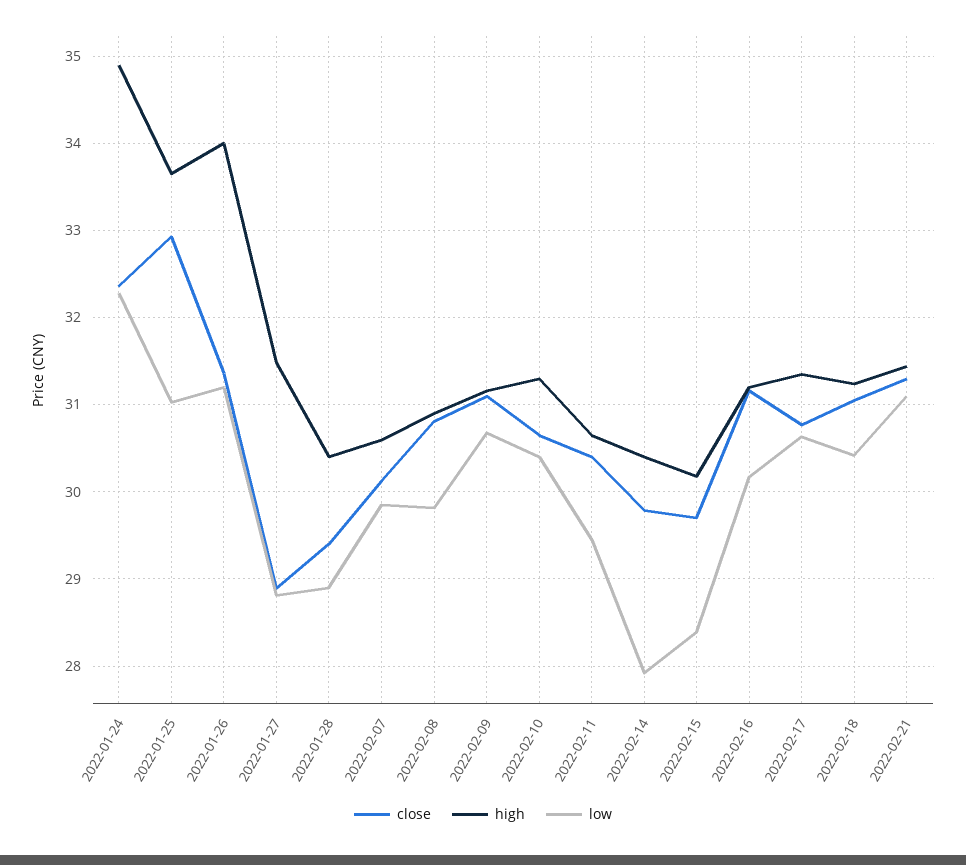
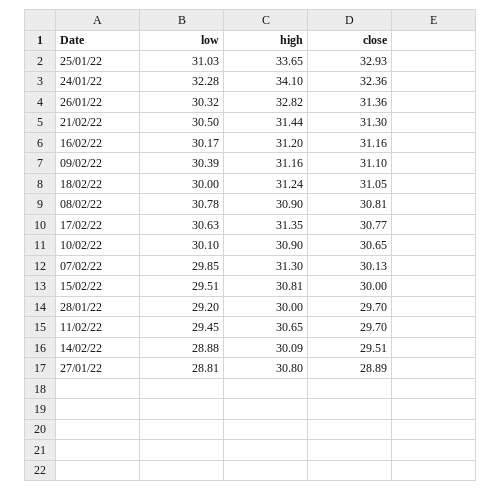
  {
    "close": {
      "2022-01-24": 32.36,
      "2022-01-25": 32.93,
      "2022-01-26": 31.36,
      "2022-01-27": 28.89,
-     "2022-01-28": 29.4,
+     "2022-01-28": 29.7,
      "2022-02-07": 30.13,
      "2022-02-08": 30.81,
      "2022-02-09": 31.1,
      "2022-02-10": 30.65,
-     "2022-02-11": 30.4,
+     "2022-02-11": 29.7,
-     "2022-02-14": 29.8,
+     "2022-02-14": 29.51,
-     "2022-02-15": 29.7,
+     "2022-02-15": 30,
      "2022-02-16": 31.16,
      "2022-02-17": 30.77,
      "2022-02-18": 31.05,
      "2022-02-21": 31.3
    },
    "high": {
-     "2022-01-24": 34.9,
+     "2022-01-24": 34.1,
      "2022-01-25": 33.65,
-     "2022-01-26": 34,
+     "2022-01-26": 32.82,
-     "2022-01-27": 31.5,
+     "2022-01-27": 30.8,
-     "2022-01-28": 30.4,
+     "2022-01-28": 30,
-     "2022-02-07": 30.6,
+     "2022-02-07": 31.3,
      "2022-02-08": 30.9,
      "2022-02-09": 31.16,
-     "2022-02-10": 31.3,
+     "2022-02-10": 30.9,
      "2022-02-11": 30.65,
-     "2022-02-14": 30.4,
+     "2022-02-14": 30.09,
-     "2022-02-15": 30.2,
+     "2022-02-15": 30.81,
      "2022-02-16": 31.2,
      "2022-02-17": 31.35,
      "2022-02-18": 31.24,
      "2022-02-21": 31.44
    },
    "low": {
      "2022-01-24": 32.28,
      "2022-01-25": 31.03,
-     "2022-01-26": 31.2,
+     "2022-01-26": 30.32,
      "2022-01-27": 28.81,
-     "2022-01-28": 28.9,
+     "2022-01-28": 29.2,
      "2022-02-07": 29.85,
-     "2022-02-08": 29.8,
+     "2022-02-08": 30.78,
-     "2022-02-09": 30.7,
+     "2022-02-09": 30.39,
-     "2022-02-10": 30.4,
+     "2022-02-10": 30.1,
      "2022-02-11": 29.45,
-     "2022-02-14": 27.9,
+     "2022-02-14": 28.88,
-     "2022-02-15": 28.4,
+     "2022-02-15": 29.51,
      "2022-02-16": 30.17,
      "2022-02-17": 30.63,
-     "2022-02-18": 30.4,
+     "2022-02-18": 30,
-     "2022-02-21": 31.1
+     "2022-02-21": 30.5
    }
  }

